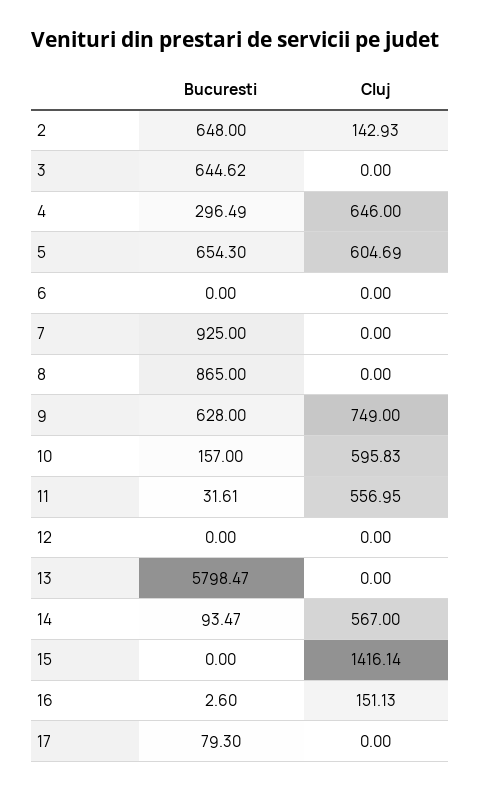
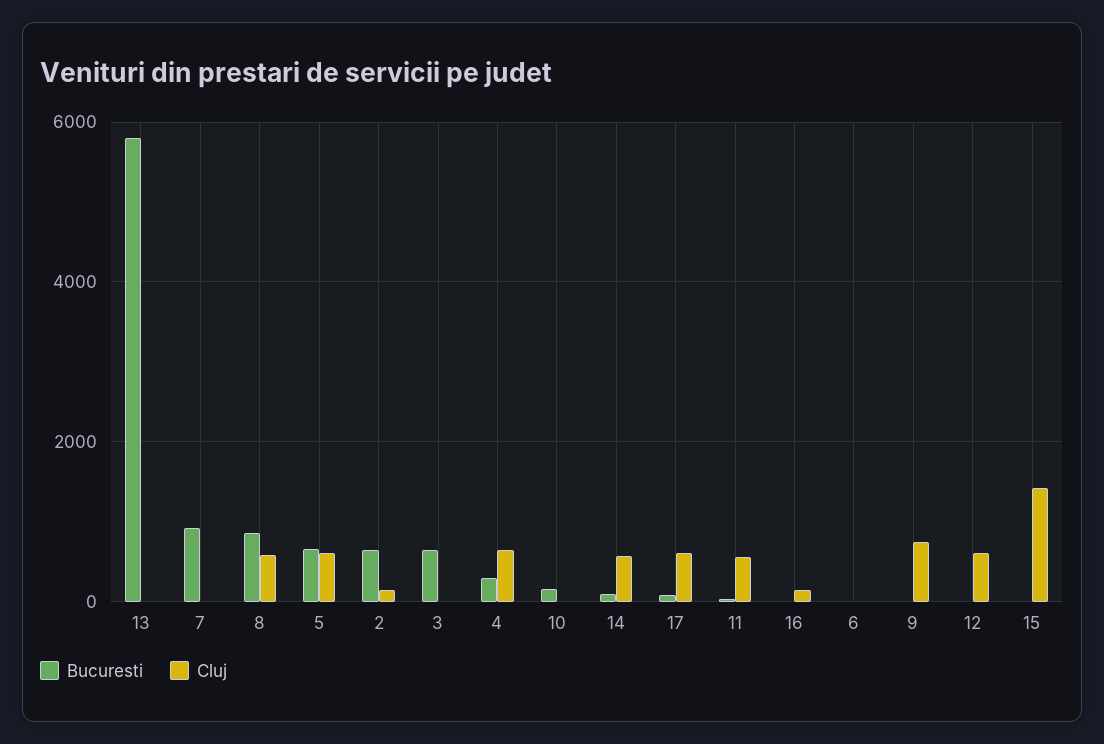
  {
    "Bucuresti": {
      "2": 648,
      "3": 644.62,
      "4": 296.49,
      "5": 654.3,
      "6": 0,
      "7": 925,
      "8": 865,
-     "9": 628,
+     "9": 0,
      "10": 157,
      "11": 31.61,
      "12": 0,
      "13": 5798.47,
      "14": 93.47,
      "15": 0,
      "16": 2.6,
      "17": 79.3
    },
    "Cluj": {
      "2": 142.93,
      "3": 0,
      "4": 646,
      "5": 604.69,
      "6": 0,
      "7": 0,
-     "8": 0,
+     "8": 600,
      "9": 749,
-     "10": 595.83,
+     "10": 0,
      "11": 556.95,
-     "12": 0,
+     "12": 600,
      "13": 0,
      "14": 567,
      "15": 1416.14,
      "16": 151.13,
-     "17": 0
+     "17": 600
    }
  }

